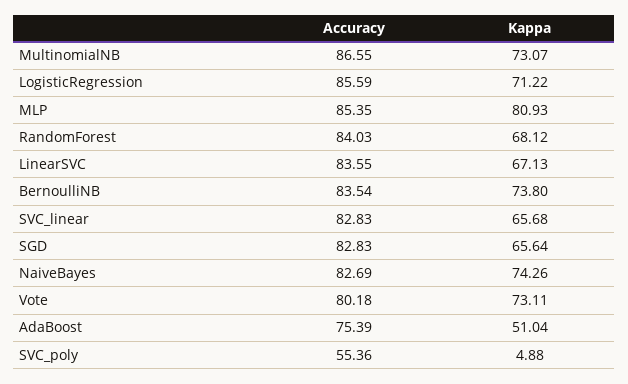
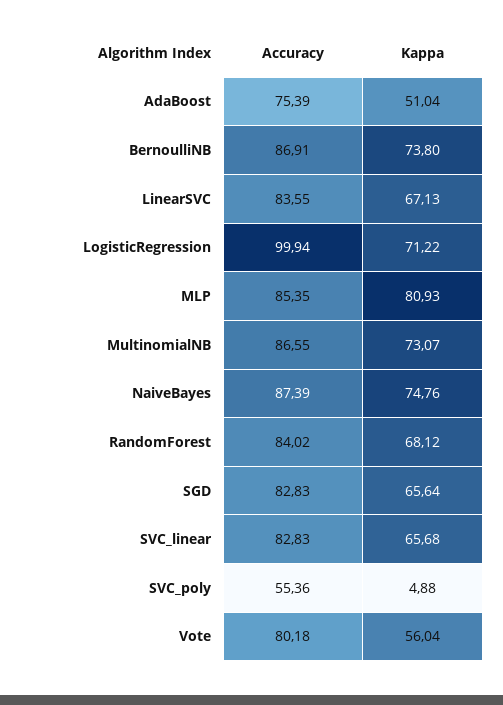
  {
    "Accuracy": {
      "MultinomialNB": 86.55,
-     "LogisticRegression": 85.59,
+     "LogisticRegression": 99.94,
      "MLP": 85.35,
-     "RandomForest": 84.03,
+     "RandomForest": 84.02,
      "LinearSVC": 83.55,
-     "BernoulliNB": 83.54,
+     "BernoulliNB": 86.91,
      "SVC_linear": 82.83,
      "SGD": 82.83,
-     "NaiveBayes": 82.69,
+     "NaiveBayes": 87.39,
      "Vote": 80.18,
      "AdaBoost": 75.39,
      "SVC_poly": 55.36
    },
    "Kappa": {
      "MultinomialNB": 73.07,
      "LogisticRegression": 71.22,
      "MLP": 80.93,
      "RandomForest": 68.12,
      "LinearSVC": 67.13,
      "BernoulliNB": 73.8,
      "SVC_linear": 65.68,
      "SGD": 65.64,
-     "NaiveBayes": 74.26,
+     "NaiveBayes": 74.76,
-     "Vote": 73.11,
+     "Vote": 56.04,
      "AdaBoost": 51.04,
      "SVC_poly": 4.88
    }
  }

